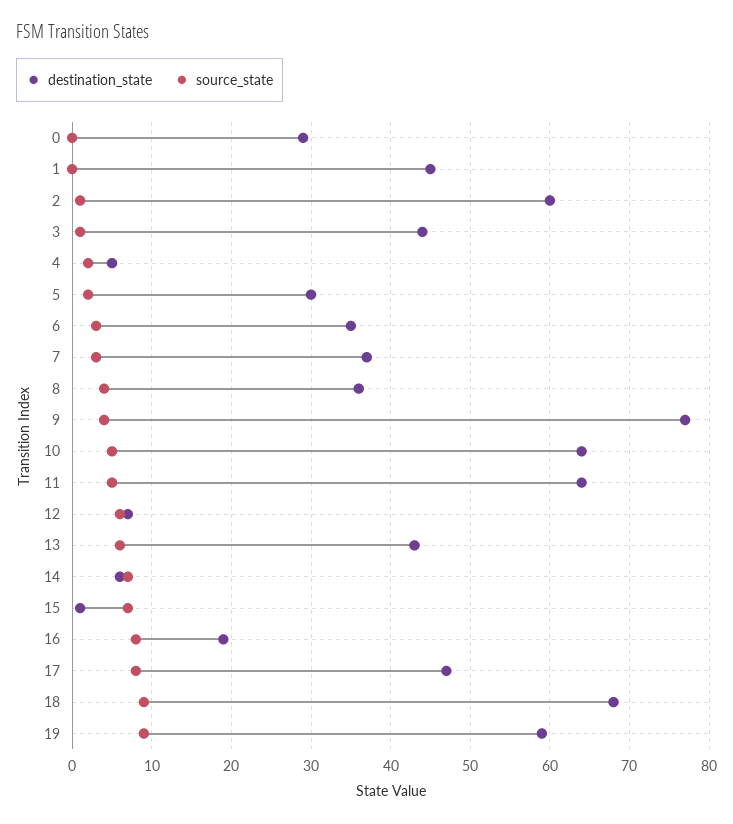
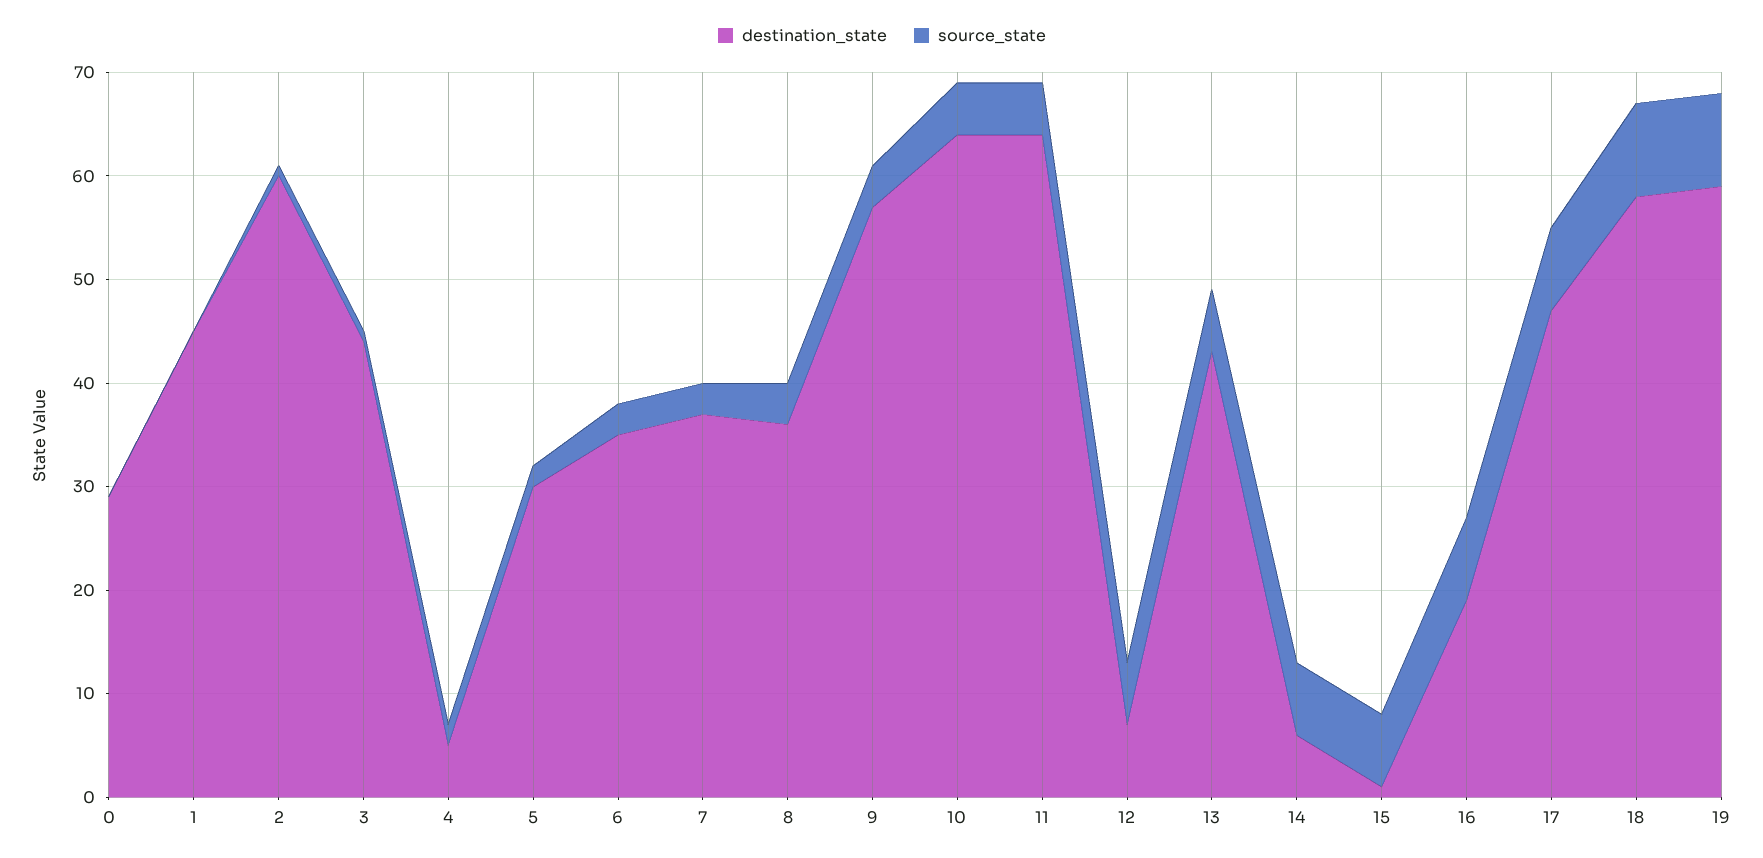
  {
    "destination_state": {
      "0": 29,
      "1": 45,
      "2": 60,
      "3": 44,
      "4": 5,
      "5": 30,
      "6": 35,
      "7": 37,
      "8": 36,
-     "9": 77,
+     "9": 57,
      "10": 64,
      "11": 64,
      "12": 7,
      "13": 43,
      "14": 6,
      "15": 1,
      "16": 19,
      "17": 47,
-     "18": 68,
+     "18": 58,
      "19": 59
    },
    "source_state": {
      "0": 0,
      "1": 0,
      "2": 1,
      "3": 1,
      "4": 2,
      "5": 2,
      "6": 3,
      "7": 3,
      "8": 4,
      "9": 4,
      "10": 5,
      "11": 5,
      "12": 6,
      "13": 6,
      "14": 7,
      "15": 7,
      "16": 8,
      "17": 8,
      "18": 9,
      "19": 9
    }
  }

